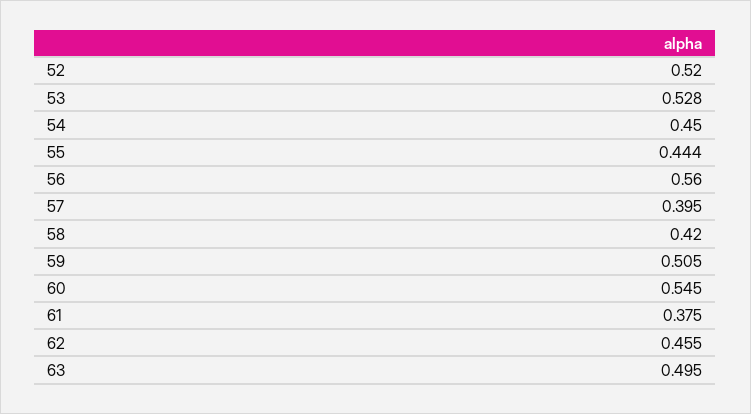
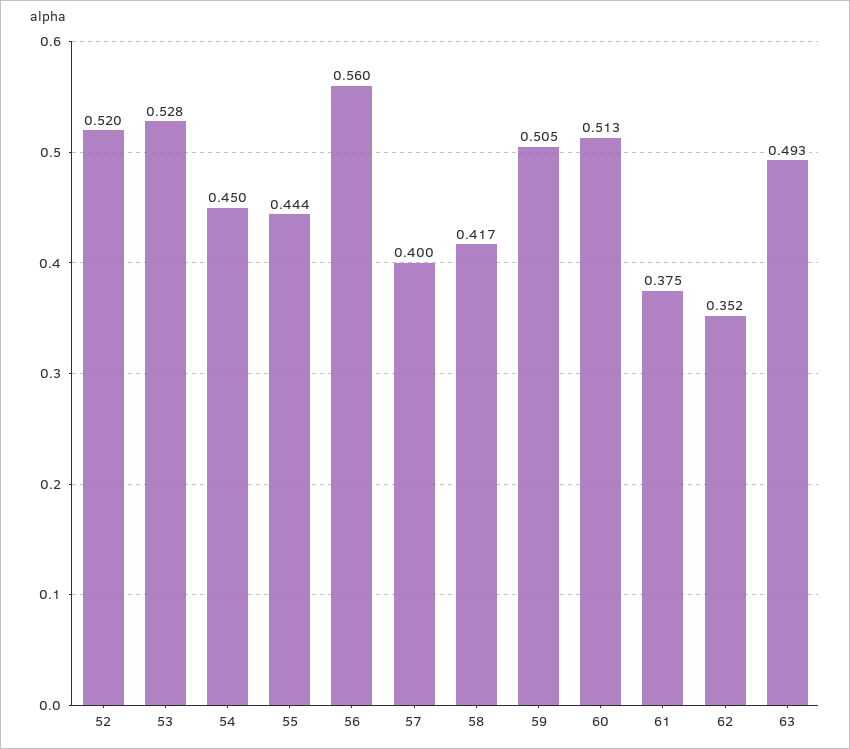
  {
    "52": 0.52,
    "53": 0.528,
    "54": 0.45,
    "55": 0.444,
    "56": 0.56,
-   "57": 0.395,
+   "57": 0.4,
-   "58": 0.42,
+   "58": 0.417,
    "59": 0.505,
-   "60": 0.545,
+   "60": 0.513,
    "61": 0.375,
-   "62": 0.455,
+   "62": 0.352,
-   "63": 0.495
+   "63": 0.493
  }

